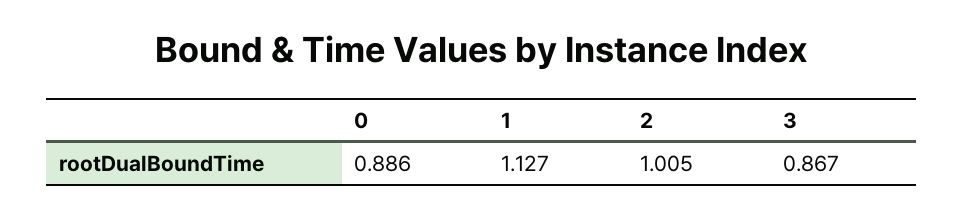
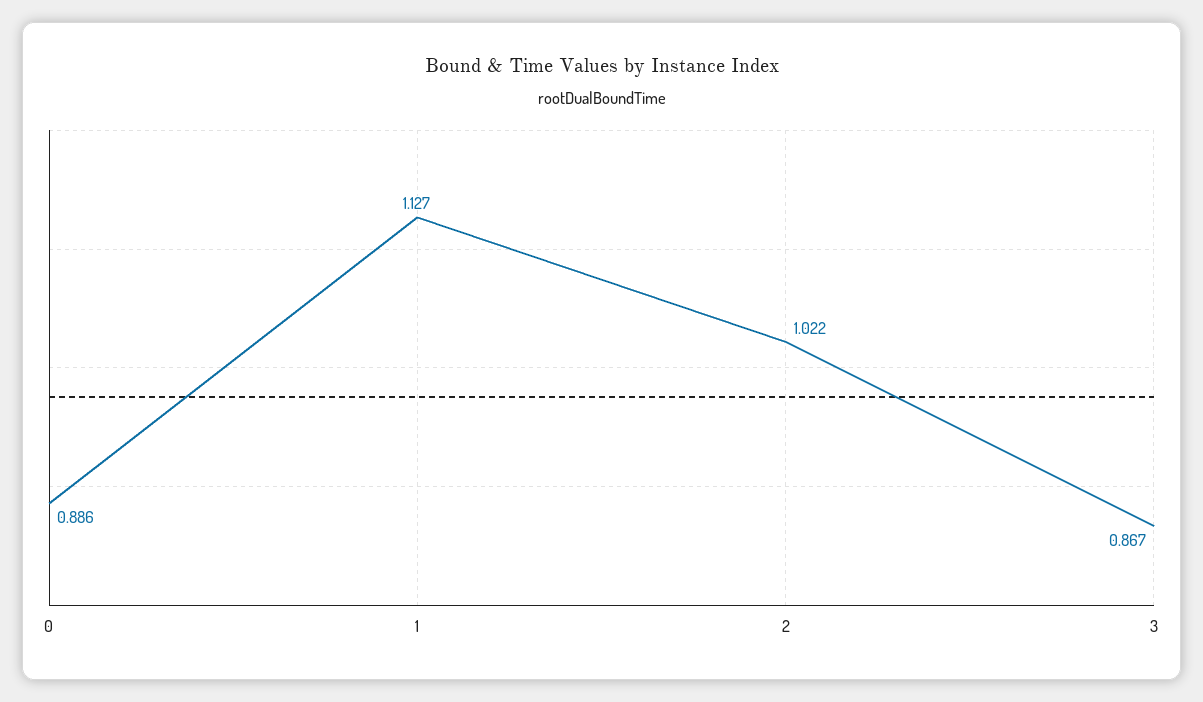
  {
    "0": 0.886,
    "1": 1.127,
-   "2": 1.005,
+   "2": 1.022,
    "3": 0.867
  }

